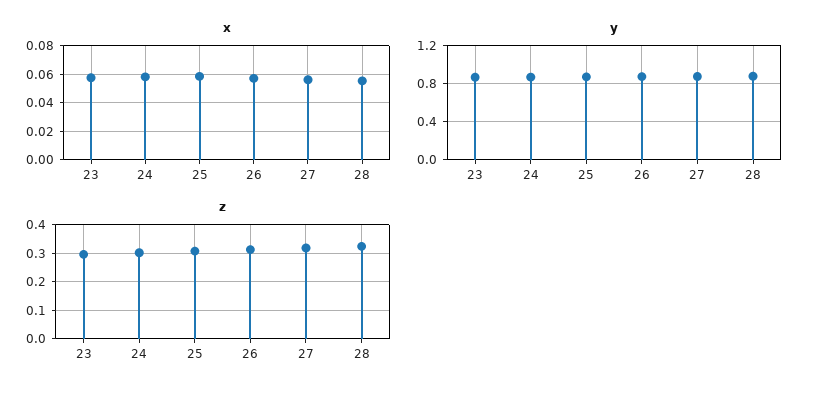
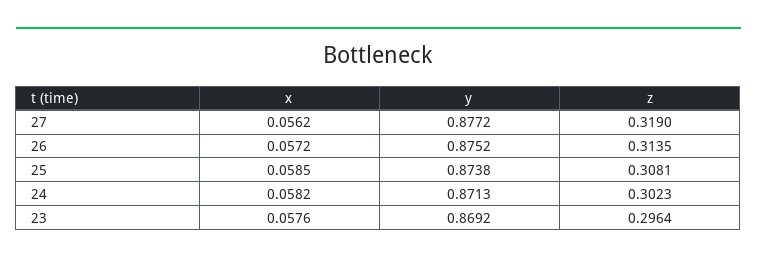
  {
    "x": {
      "23": 0.0576,
      "24": 0.0582,
      "25": 0.0585,
      "26": 0.0572,
-     "27": 0.0562,
+     "27": 0.0562
-     "28": 0.055
    },
    "y": {
      "23": 0.8692,
      "24": 0.8713,
      "25": 0.8738,
      "26": 0.8752,
-     "27": 0.8772,
+     "27": 0.8772
-     "28": 0.9
    },
    "z": {
      "23": 0.2964,
      "24": 0.3023,
      "25": 0.3081,
      "26": 0.3135,
-     "27": 0.319,
+     "27": 0.319
-     "28": 0.325
    }
  }

